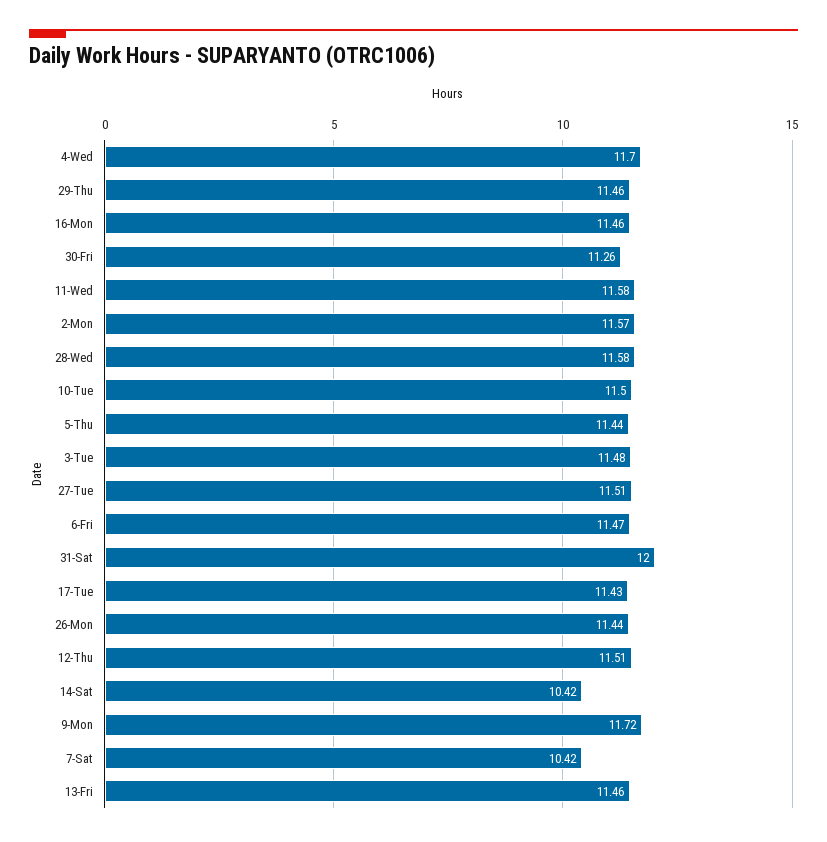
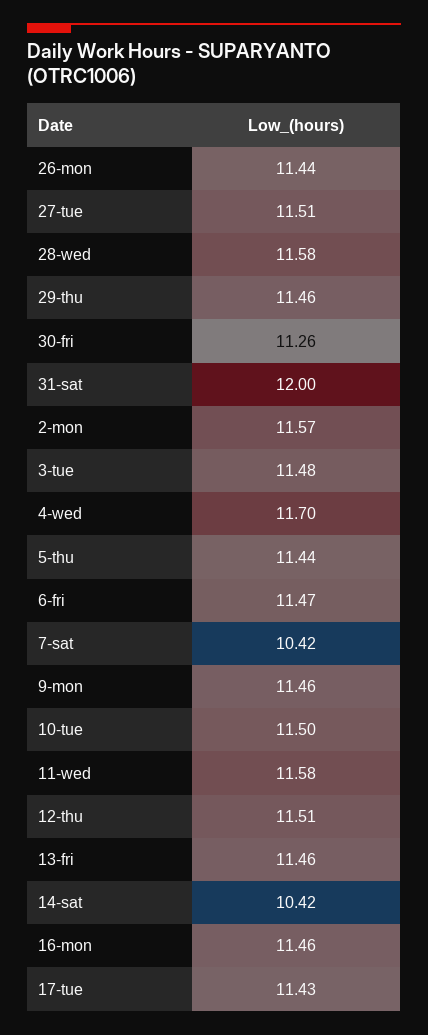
  {
    "4-Wed": 11.7,
    "29-Thu": 11.46,
    "16-Mon": 11.46,
    "30-Fri": 11.26,
    "11-Wed": 11.58,
    "2-Mon": 11.57,
    "28-Wed": 11.58,
    "10-Tue": 11.5,
    "5-Thu": 11.44,
    "3-Tue": 11.48,
    "27-Tue": 11.51,
    "6-Fri": 11.47,
    "31-Sat": 12,
    "17-Tue": 11.43,
    "26-Mon": 11.44,
    "12-Thu": 11.51,
    "14-Sat": 10.42,
-   "9-Mon": 11.72,
+   "9-Mon": 11.46,
    "7-Sat": 10.42,
    "13-Fri": 11.46
  }

